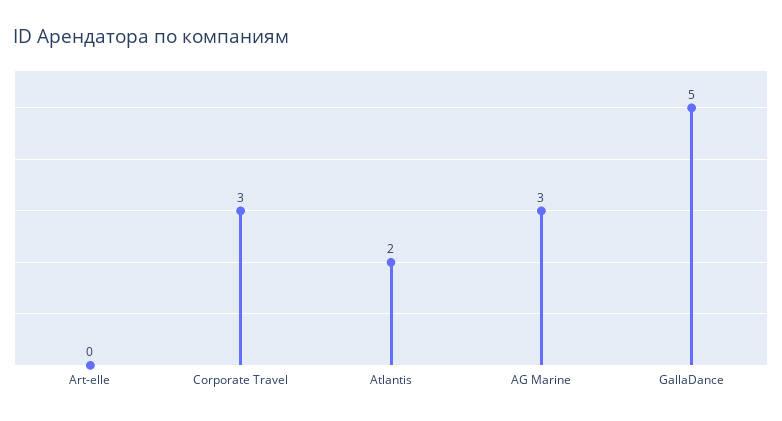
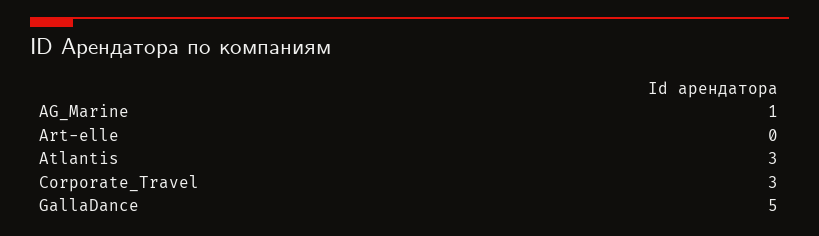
  {
    "Art-elle": 0,
    "Corporate Travel": 3,
-   "Atlantis": 2,
+   "Atlantis": 3,
-   "AG Marine": 3,
+   "AG Marine": 1,
    "GallaDance": 5
  }

